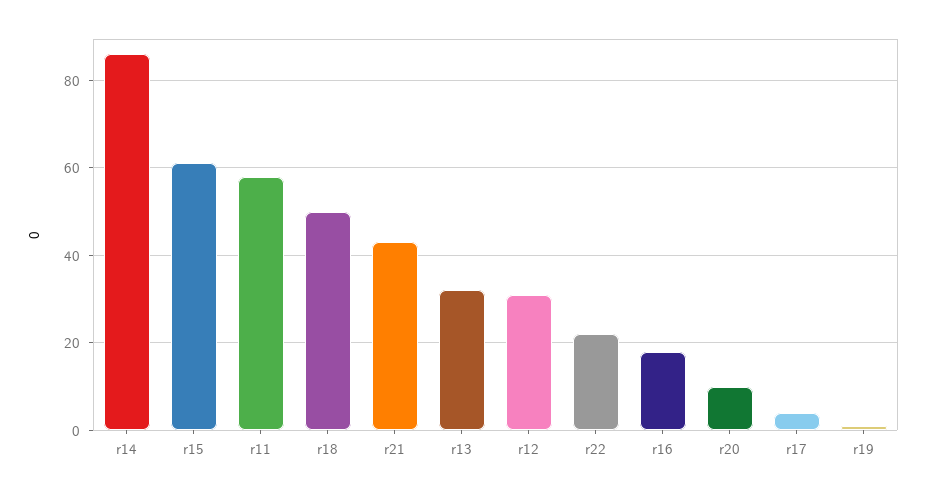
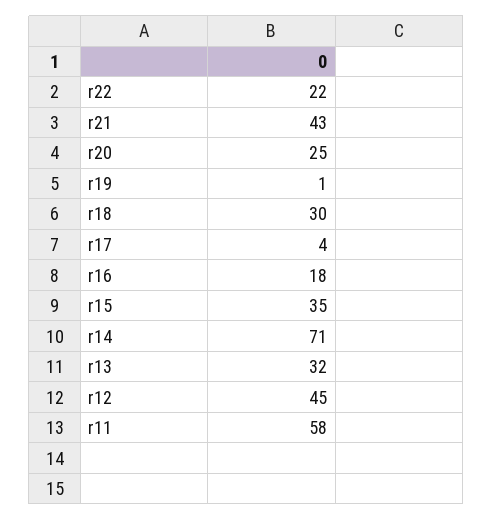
  {
-   "r14": 85,
+   "r14": 71,
-   "r15": 60,
+   "r15": 35,
    "r11": 58,
-   "r18": 50,
+   "r18": 30,
    "r21": 43,
    "r13": 32,
-   "r12": 30,
+   "r12": 45,
    "r22": 22,
    "r16": 18,
-   "r20": 10,
+   "r20": 25,
    "r17": 4,
    "r19": 1
  }

